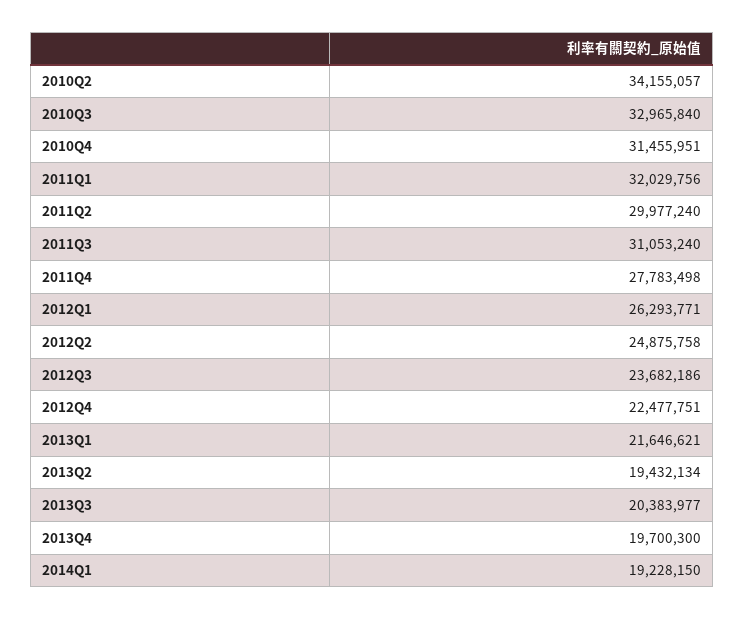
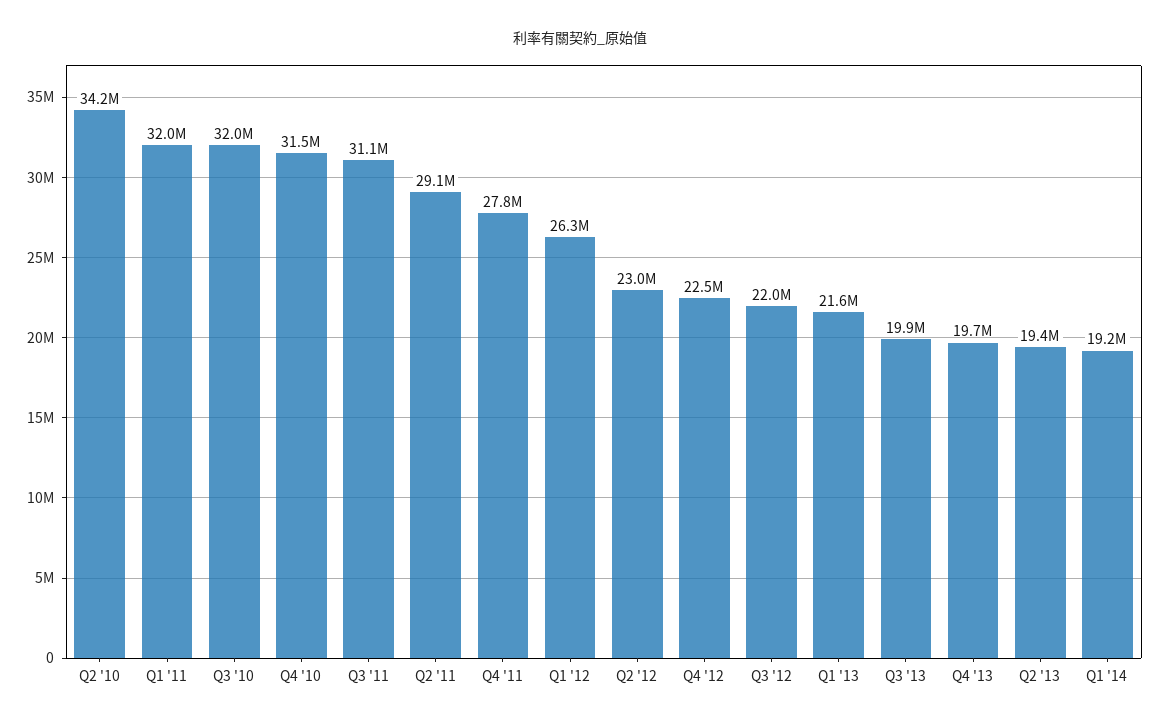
  {
    "2010Q2": 34155057,
-   "2010Q3": 32965840,
+   "2010Q3": 32000000,
    "2010Q4": 31455951,
    "2011Q1": 32029756,
-   "2011Q2": 29977240,
+   "2011Q2": 29100000,
    "2011Q3": 31053240,
    "2011Q4": 27783498,
    "2012Q1": 26293771,
-   "2012Q2": 24875758,
+   "2012Q2": 23000000,
-   "2012Q3": 23682186,
+   "2012Q3": 22000000,
    "2012Q4": 22477751,
    "2013Q1": 21646621,
    "2013Q2": 19432134,
-   "2013Q3": 20383977,
+   "2013Q3": 19900000,
    "2013Q4": 19700300,
    "2014Q1": 19228150
  }

